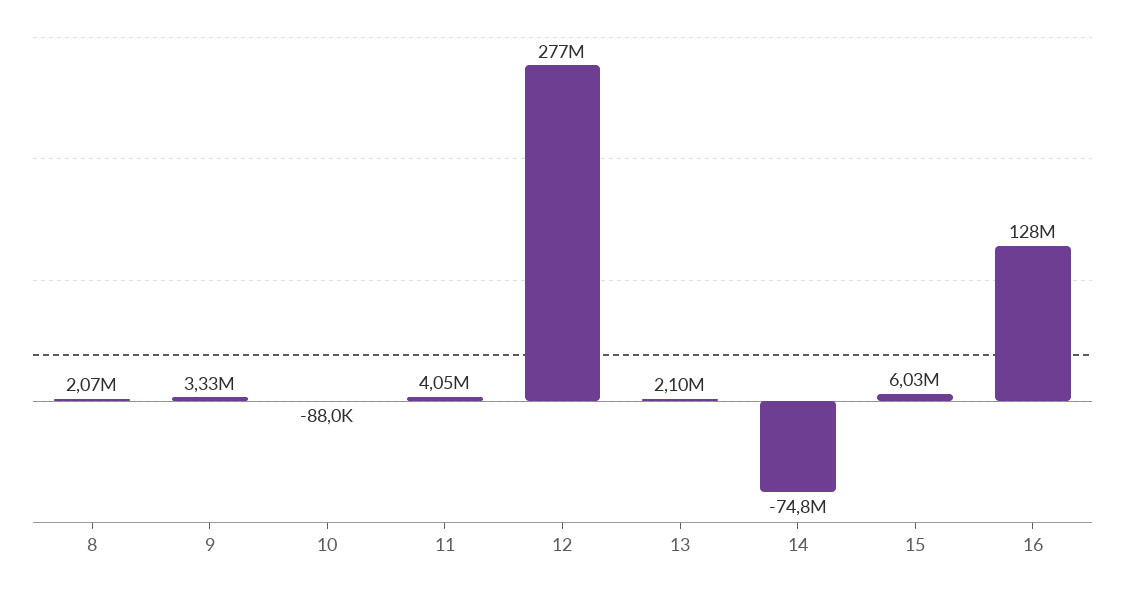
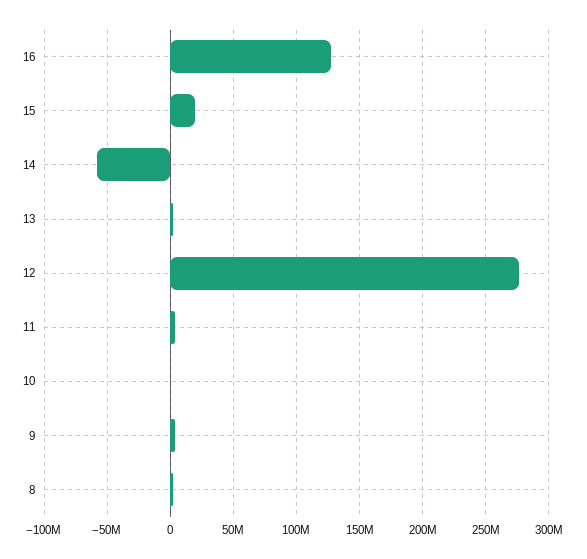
  {
    "8": 2070000,
    "9": 3330000,
    "10": -88000,
    "11": 4050000,
    "12": 277000000,
    "13": 2100000,
-   "14": -74800000,
+   "14": -60000000,
-   "15": 6030000,
+   "15": 20000000,
    "16": 128000000
  }

